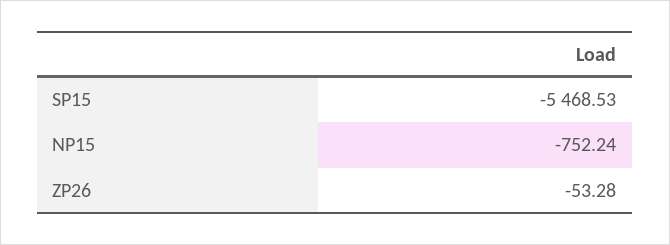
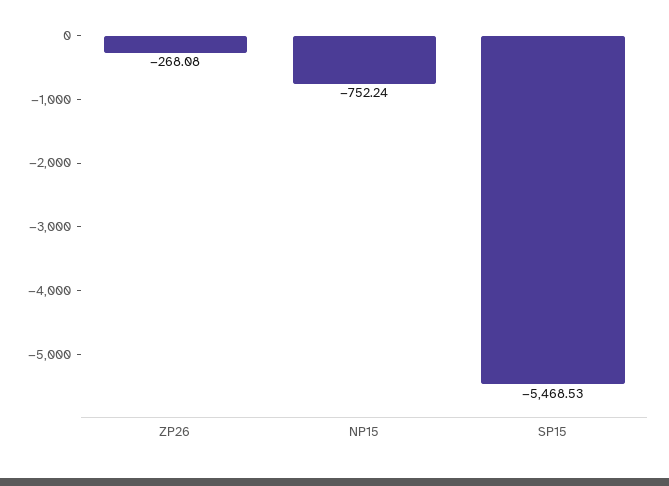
  {
    "SP15": -5468.53,
    "NP15": -752.24,
-   "ZP26": -53.28
+   "ZP26": -268.08
  }

